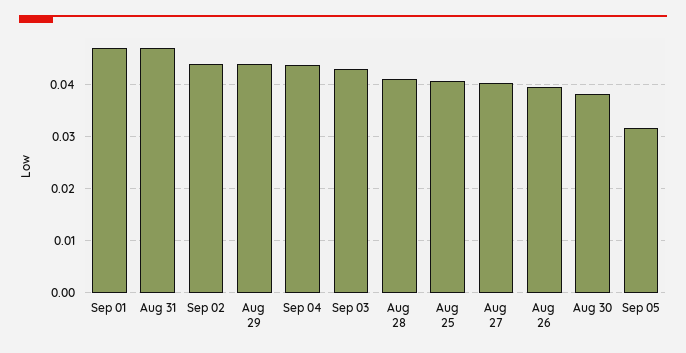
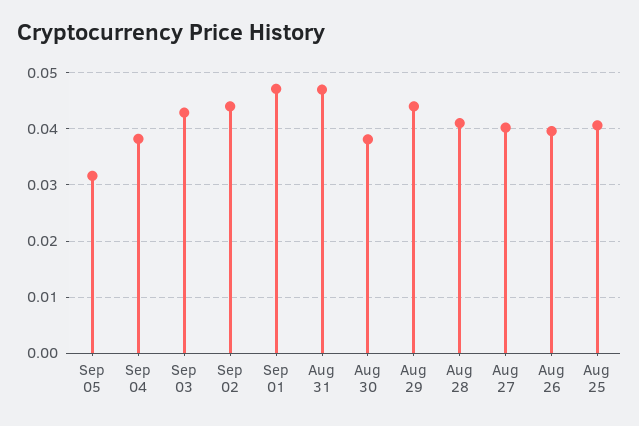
  {
    "Sep 01": 0.048,
    "Aug 31": 0.048,
    "Sep 02": 0.044,
    "Aug 29": 0.044,
-   "Sep 04": 0.044,
+   "Sep 04": 0.038,
    "Sep 03": 0.042,
    "Aug 28": 0.042,
    "Aug 25": 0.04,
    "Aug 27": 0.04,
    "Aug 26": 0.04,
    "Aug 30": 0.038,
    "Sep 05": 0.032
  }

